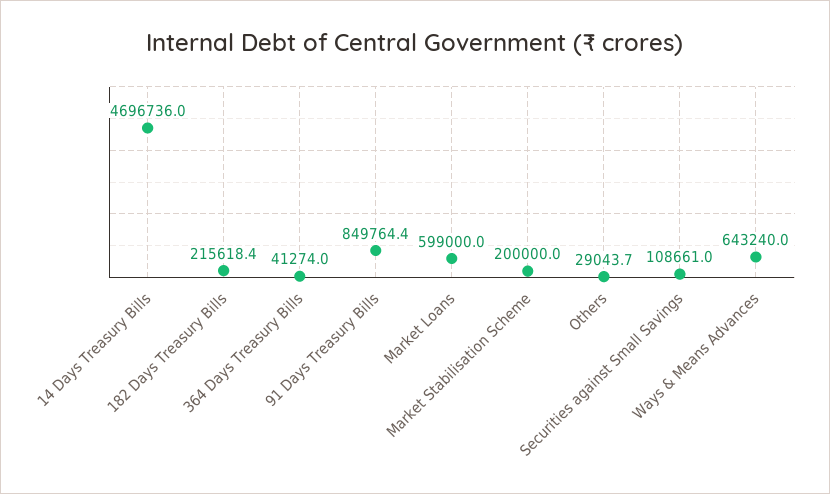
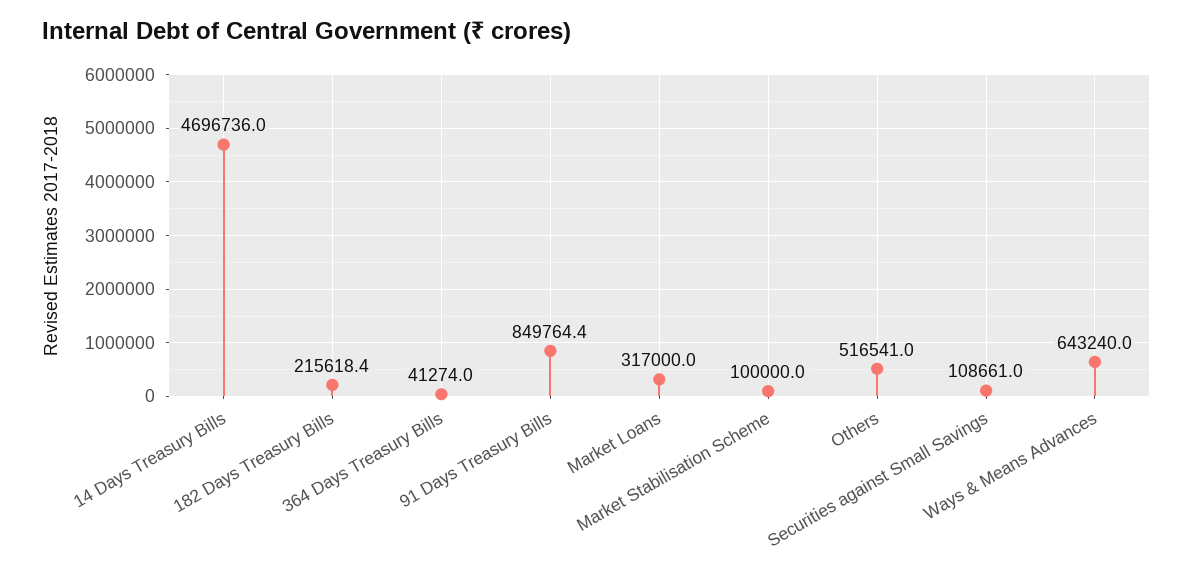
  {
    "14 Days Treasury Bills": 4696736,
    "182 Days Treasury Bills": 215618.4,
    "364 Days Treasury Bills": 41274,
    "91 Days Treasury Bills": 849764.4,
-   "Market Loans": 599000,
+   "Market Loans": 317000,
-   "Market Stabilisation Scheme": 200000,
+   "Market Stabilisation Scheme": 100000,
-   "Others": 29043.7,
+   "Others": 516541,
    "Securities against Small Savings": 108661,
    "Ways & Means Advances": 643240
  }

